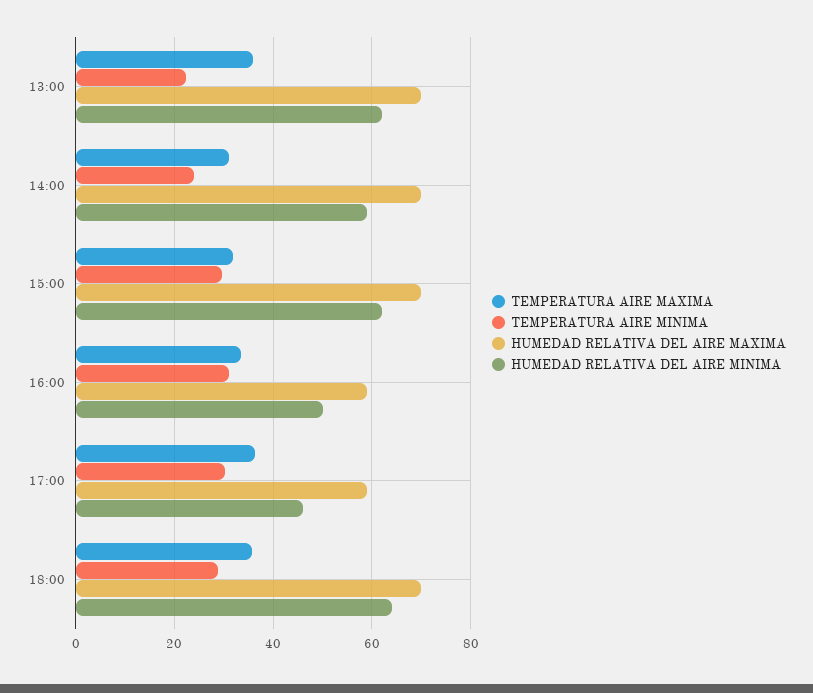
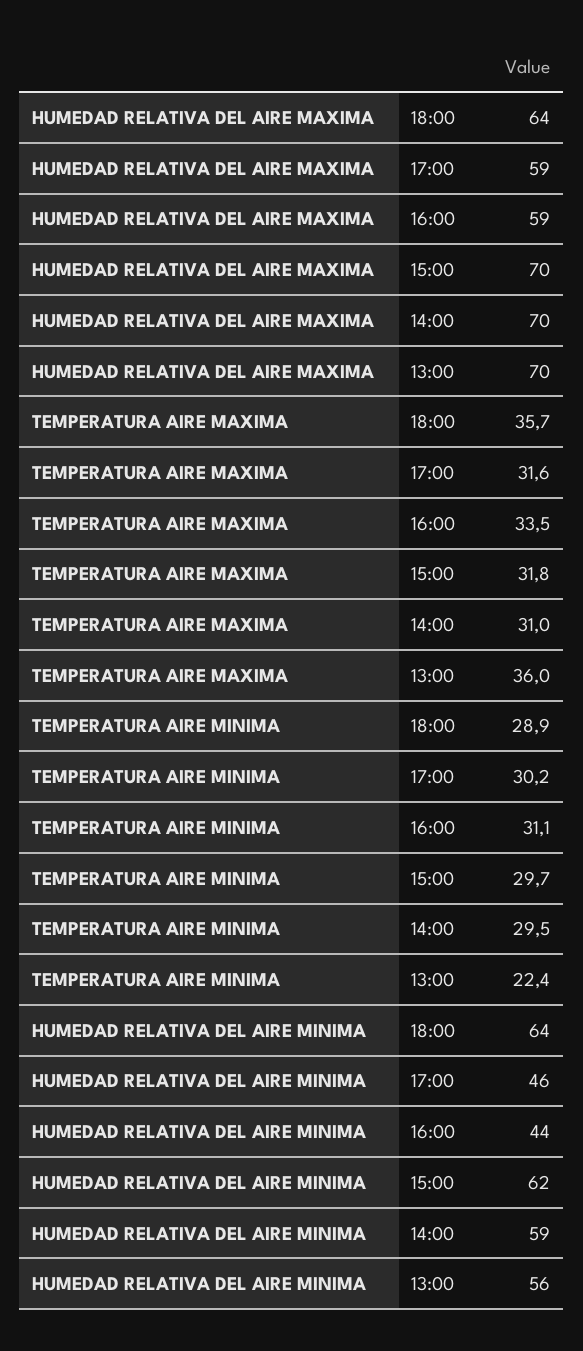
  {
    "TEMPERATURA AIRE MAXIMA": {
      "13:00": 36,
      "14:00": 31,
      "15:00": 31.8,
      "16:00": 33.5,
-     "17:00": 36,
+     "17:00": 31.6,
      "18:00": 35.7
    },
    "TEMPERATURA AIRE MINIMA": {
      "13:00": 22.4,
-     "14:00": 24,
+     "14:00": 29.5,
      "15:00": 29.7,
      "16:00": 31.1,
      "17:00": 30.2,
      "18:00": 28.9
    },
    "HUMEDAD RELATIVA DEL AIRE MAXIMA": {
      "13:00": 70,
      "14:00": 70,
      "15:00": 70,
      "16:00": 59,
      "17:00": 59,
-     "18:00": 70
+     "18:00": 64
    },
    "HUMEDAD RELATIVA DEL AIRE MINIMA": {
-     "13:00": 62,
+     "13:00": 56,
      "14:00": 59,
      "15:00": 62,
-     "16:00": 50,
+     "16:00": 44,
      "17:00": 46,
      "18:00": 64
    }
  }

